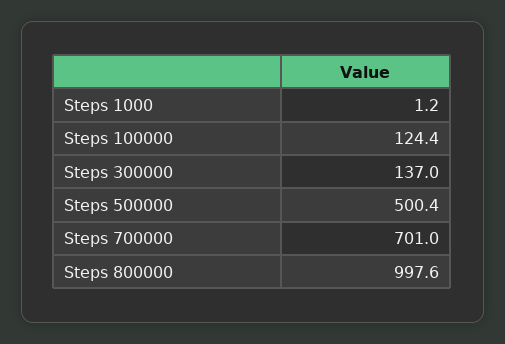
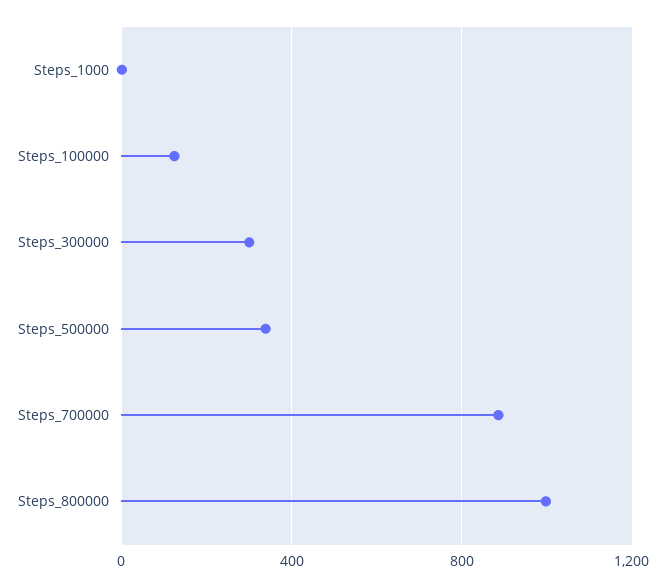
  {
    "Steps 1000": 1.2,
    "Steps 100000": 124.4,
-   "Steps 300000": 137,
+   "Steps 300000": 300,
-   "Steps 500000": 500.4,
+   "Steps 500000": 350,
-   "Steps 700000": 701,
+   "Steps 700000": 900,
    "Steps 800000": 997.6
  }

